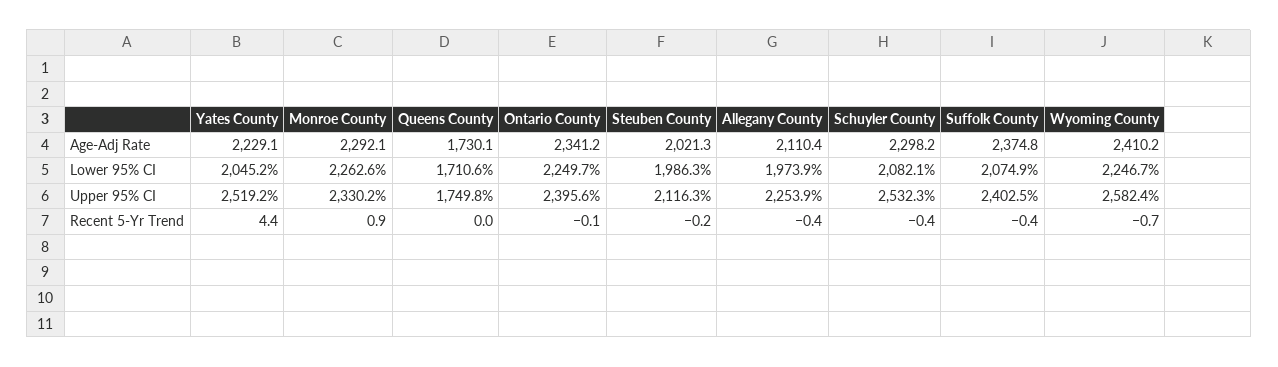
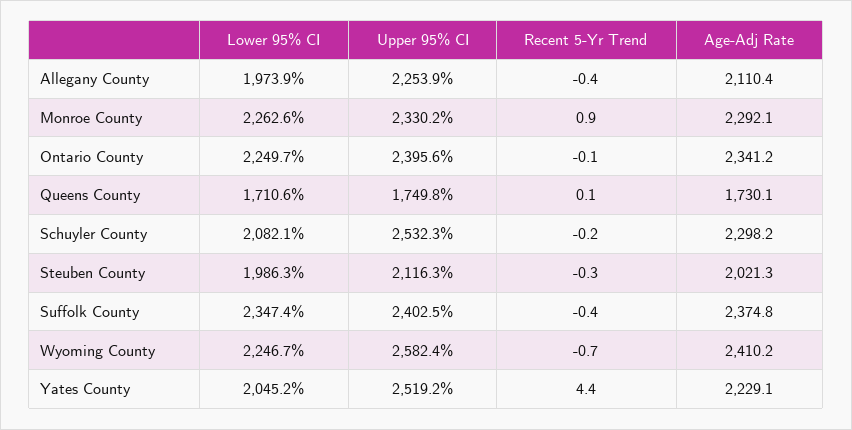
  {
    "Yates County": {
      "Age-Adj Rate": 2229.1,
      "Lower 95% CI": 2045.2,
      "Upper 95% CI": 2519.2,
      "Recent 5-Yr Trend": 4.4
    },
    "Monroe County": {
      "Age-Adj Rate": 2292.1,
      "Lower 95% CI": 2262.6,
      "Upper 95% CI": 2330.2,
      "Recent 5-Yr Trend": 0.9
    },
    "Queens County": {
      "Age-Adj Rate": 1730.1,
      "Lower 95% CI": 1710.6,
      "Upper 95% CI": 1749.8,
-     "Recent 5-Yr Trend": 0
+     "Recent 5-Yr Trend": 0.1
    },
    "Ontario County": {
      "Age-Adj Rate": 2341.2,
      "Lower 95% CI": 2249.7,
      "Upper 95% CI": 2395.6,
      "Recent 5-Yr Trend": -0.1
    },
    "Steuben County": {
      "Age-Adj Rate": 2021.3,
      "Lower 95% CI": 1986.3,
      "Upper 95% CI": 2116.3,
-     "Recent 5-Yr Trend": -0.2
+     "Recent 5-Yr Trend": -0.3
    },
    "Allegany County": {
      "Age-Adj Rate": 2110.4,
      "Lower 95% CI": 1973.9,
      "Upper 95% CI": 2253.9,
      "Recent 5-Yr Trend": -0.4
    },
    "Schuyler County": {
      "Age-Adj Rate": 2298.2,
      "Lower 95% CI": 2082.1,
      "Upper 95% CI": 2532.3,
-     "Recent 5-Yr Trend": -0.4
+     "Recent 5-Yr Trend": -0.2
    },
    "Suffolk County": {
      "Age-Adj Rate": 2374.8,
-     "Lower 95% CI": 2074.9,
+     "Lower 95% CI": 2347.4,
      "Upper 95% CI": 2402.5,
      "Recent 5-Yr Trend": -0.4
    },
    "Wyoming County": {
      "Age-Adj Rate": 2410.2,
      "Lower 95% CI": 2246.7,
      "Upper 95% CI": 2582.4,
      "Recent 5-Yr Trend": -0.7
    }
  }

